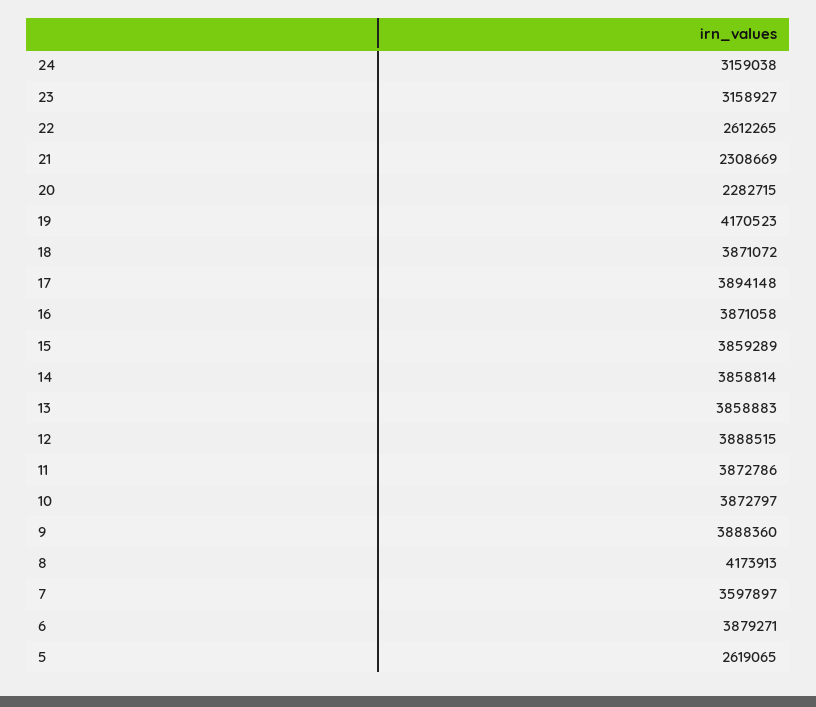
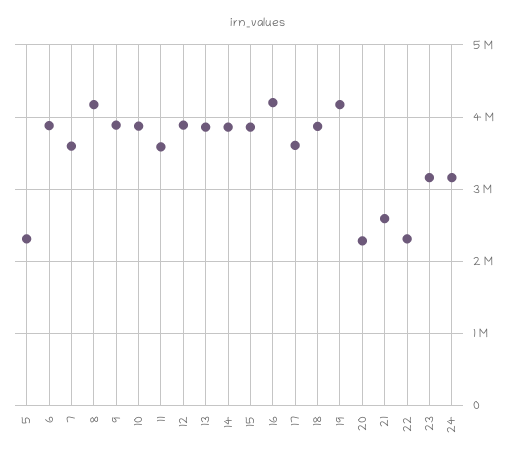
  {
    "24": 3159038,
    "23": 3158927,
-   "22": 2612265,
+   "22": 2300000,
-   "21": 2308669,
+   "21": 2600000,
    "20": 2282715,
    "19": 4170523,
    "18": 3871072,
-   "17": 3894148,
+   "17": 3600000,
-   "16": 3871058,
+   "16": 4200000,
    "15": 3859289,
    "14": 3858814,
    "13": 3858883,
    "12": 3888515,
-   "11": 3872786,
+   "11": 3600000,
    "10": 3872797,
    "9": 3888360,
    "8": 4173913,
    "7": 3597897,
    "6": 3879271,
-   "5": 2619065
+   "5": 2300000
  }

